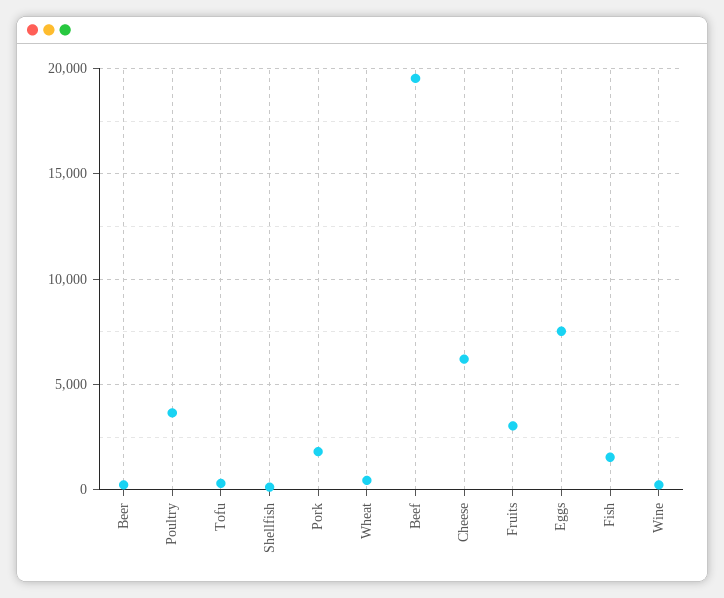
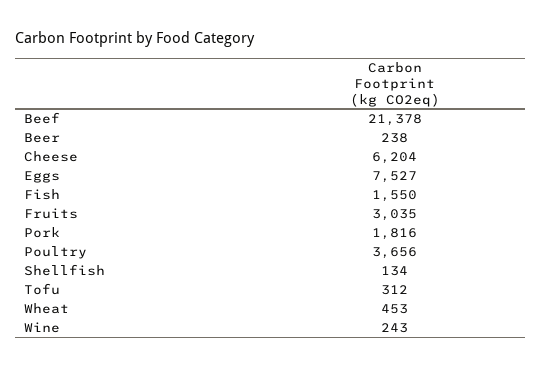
  {
    "Beer": 238,
    "Poultry": 3656,
    "Tofu": 312,
    "Shellfish": 134,
    "Pork": 1816,
    "Wheat": 453,
-   "Beef": 19500,
+   "Beef": 21378,
    "Cheese": 6204,
    "Fruits": 3035,
    "Eggs": 7527,
    "Fish": 1550,
    "Wine": 243
  }

